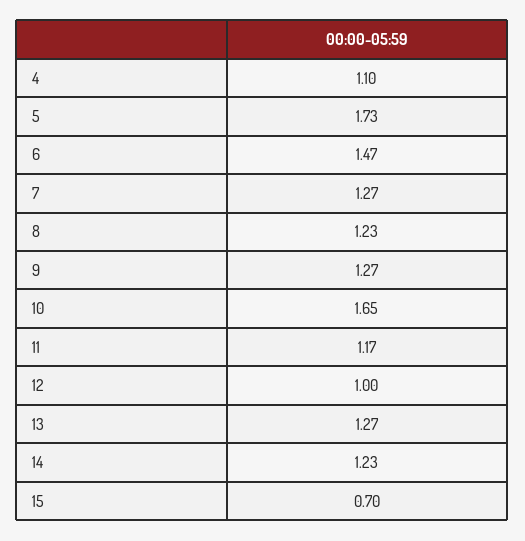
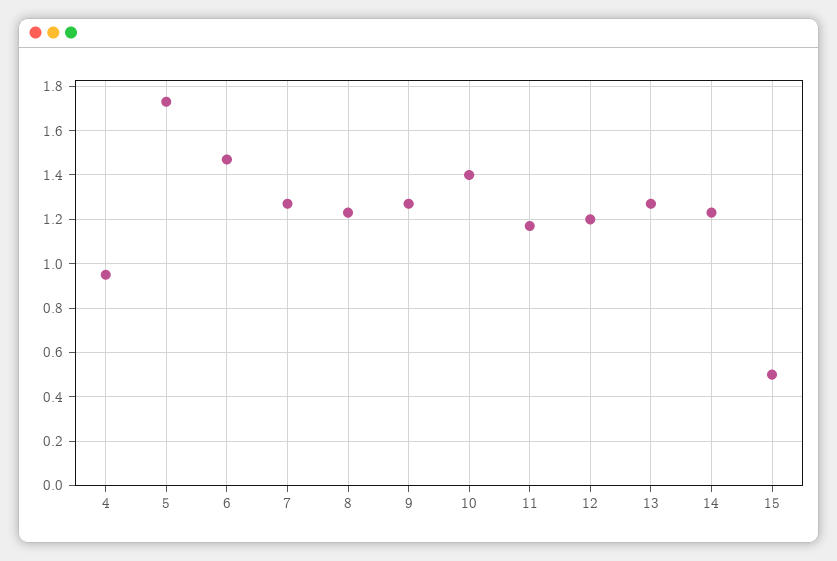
  {
-   "4": 1.1,
+   "4": 0.95,
    "5": 1.73,
    "6": 1.47,
    "7": 1.27,
    "8": 1.23,
    "9": 1.27,
-   "10": 1.65,
+   "10": 1.4,
    "11": 1.17,
-   "12": 1,
+   "12": 1.2,
    "13": 1.27,
    "14": 1.23,
-   "15": 0.7
+   "15": 0.5
  }

